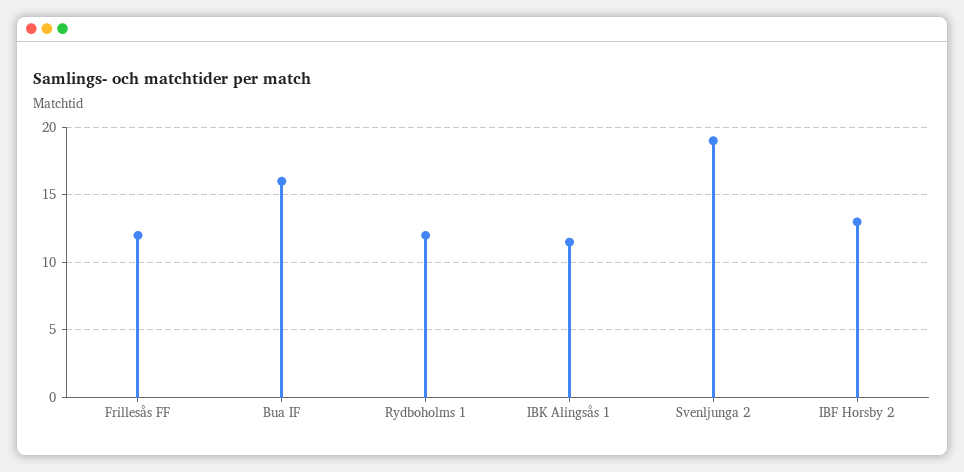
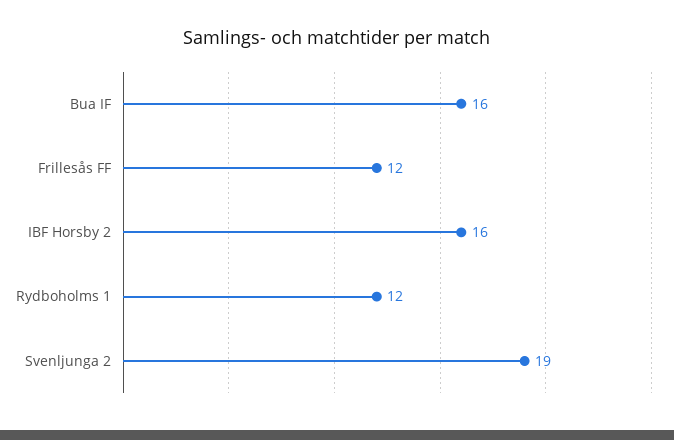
  {
    "Frillesås FF": 12,
    "Bua IF": 16,
    "Rydboholms 1": 12,
-   "IBK Alingsås 1": 11.5,
    "Svenljunga 2": 19,
-   "IBF Horsby 2": 13
+   "IBF Horsby 2": 16
  }

